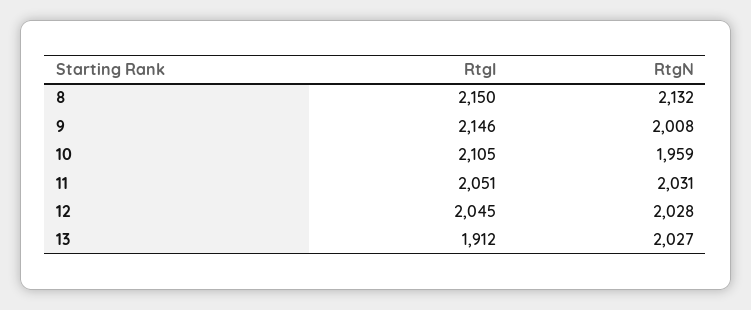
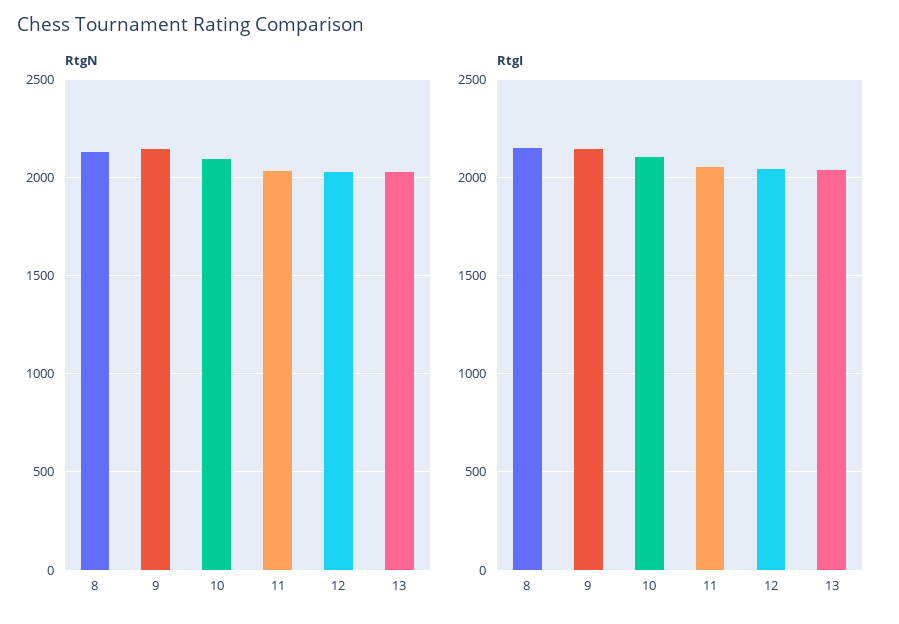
  {
    "RtgI": {
      "8": 2150,
      "9": 2146,
      "10": 2105,
      "11": 2051,
      "12": 2045,
-     "13": 1912
+     "13": 2050
    },
    "RtgN": {
      "8": 2132,
-     "9": 2008,
+     "9": 2150,
-     "10": 1959,
+     "10": 2100,
      "11": 2031,
      "12": 2028,
      "13": 2027
    }
  }

